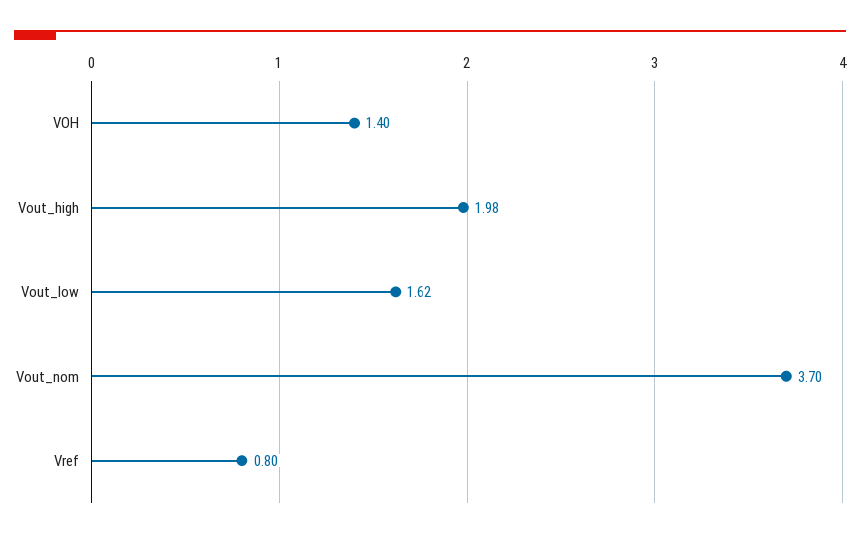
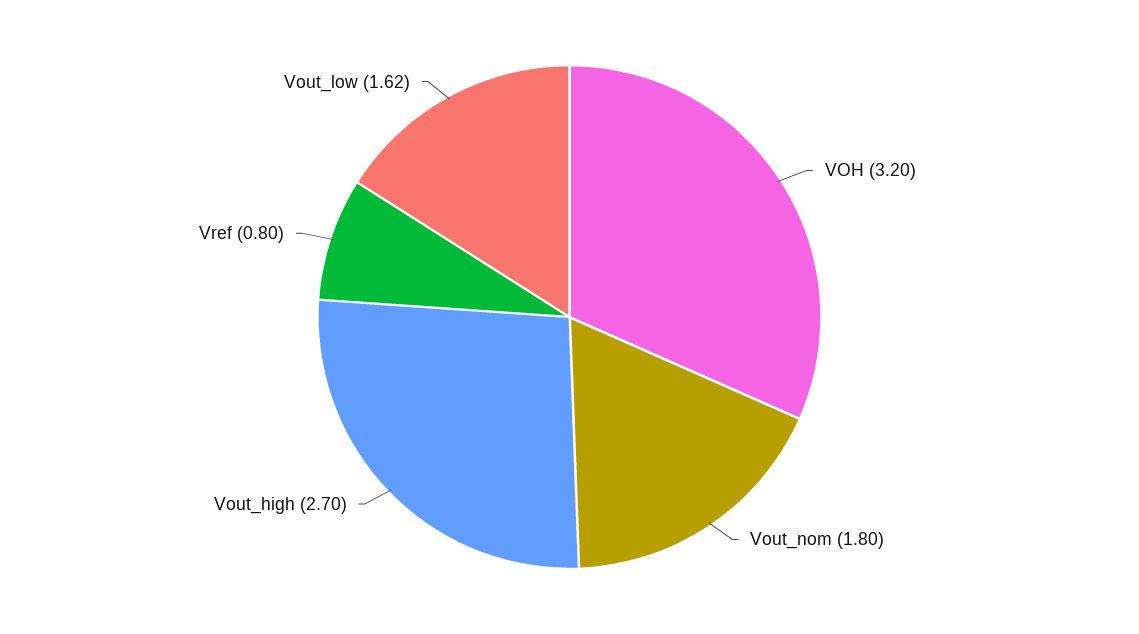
  {
-   "VOH": 1.4,
+   "VOH": 3.2,
-   "Vout_high": 1.98,
+   "Vout_high": 2.7,
    "Vout_low": 1.62,
-   "Vout_nom": 3.7,
+   "Vout_nom": 1.8,
    "Vref": 0.8
  }

